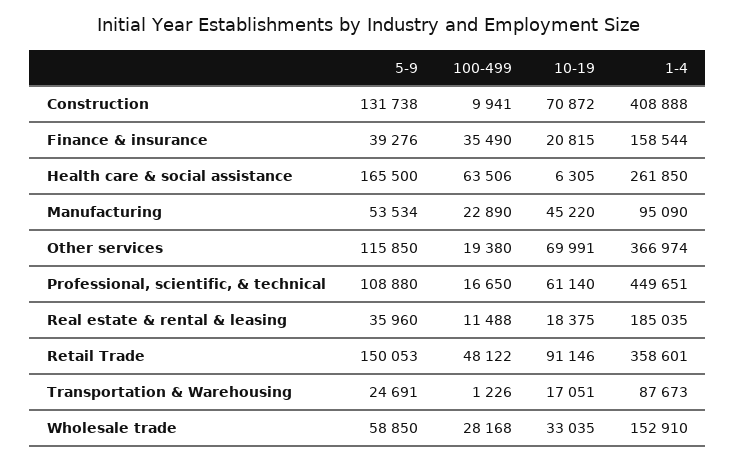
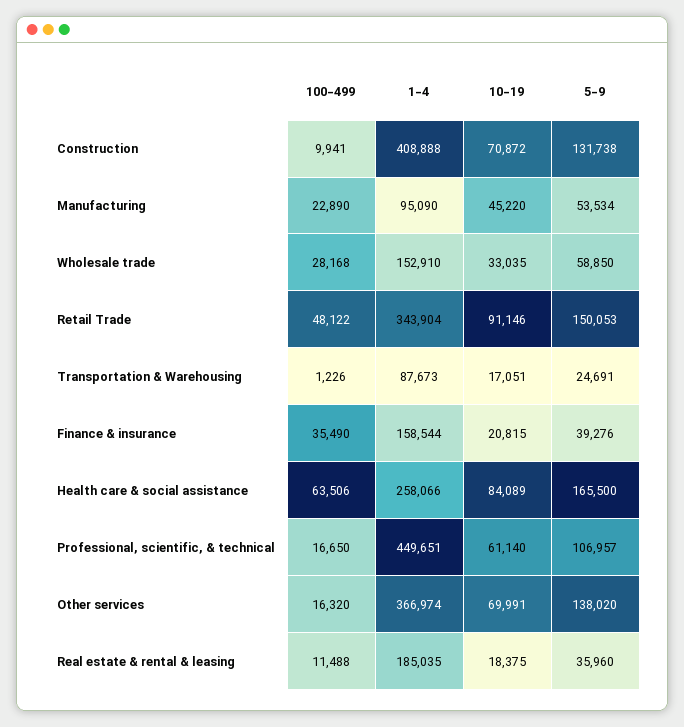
  {
    "5-9": {
      "Construction": 131738,
      "Finance & insurance": 39276,
      "Health care & social assistance": 165500,
      "Manufacturing": 53534,
-     "Other services": 115850,
+     "Other services": 138020,
-     "Professional, scientific, & technical": 108880,
+     "Professional, scientific, & technical": 106957,
      "Real estate & rental & leasing": 35960,
      "Retail Trade": 150053,
      "Transportation & Warehousing": 24691,
      "Wholesale trade": 58850
    },
    "100-499": {
      "Construction": 9941,
      "Finance & insurance": 35490,
      "Health care & social assistance": 63506,
      "Manufacturing": 22890,
-     "Other services": 19380,
+     "Other services": 16320,
      "Professional, scientific, & technical": 16650,
      "Real estate & rental & leasing": 11488,
      "Retail Trade": 48122,
      "Transportation & Warehousing": 1226,
      "Wholesale trade": 28168
    },
    "10-19": {
      "Construction": 70872,
      "Finance & insurance": 20815,
-     "Health care & social assistance": 6305,
+     "Health care & social assistance": 84089,
      "Manufacturing": 45220,
      "Other services": 69991,
      "Professional, scientific, & technical": 61140,
      "Real estate & rental & leasing": 18375,
      "Retail Trade": 91146,
      "Transportation & Warehousing": 17051,
      "Wholesale trade": 33035
    },
    "1-4": {
      "Construction": 408888,
      "Finance & insurance": 158544,
-     "Health care & social assistance": 261850,
+     "Health care & social assistance": 258066,
      "Manufacturing": 95090,
      "Other services": 366974,
      "Professional, scientific, & technical": 449651,
      "Real estate & rental & leasing": 185035,
-     "Retail Trade": 358601,
+     "Retail Trade": 343904,
      "Transportation & Warehousing": 87673,
      "Wholesale trade": 152910
    }
  }

